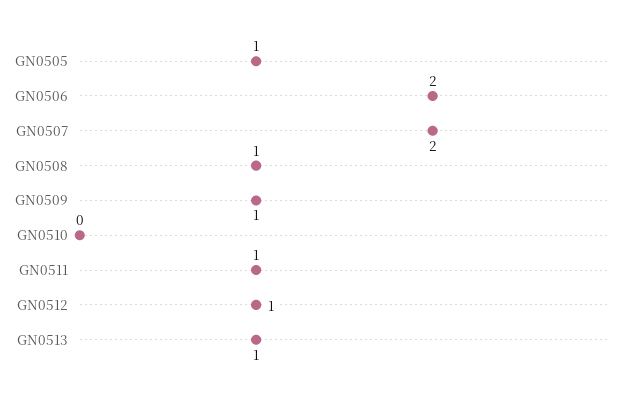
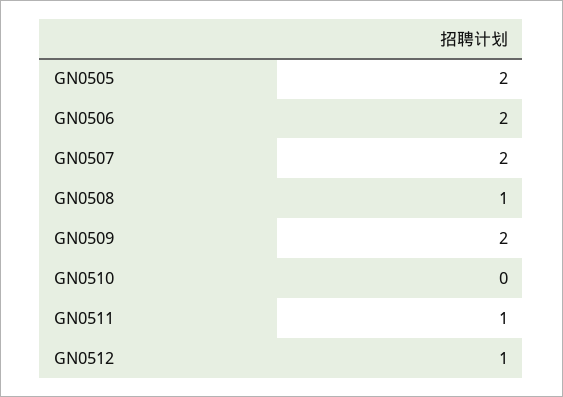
  {
-   "GN0505": 1,
+   "GN0505": 2,
    "GN0506": 2,
    "GN0507": 2,
    "GN0508": 1,
-   "GN0509": 1,
+   "GN0509": 2,
    "GN0510": 0,
    "GN0511": 1,
-   "GN0512": 1,
+   "GN0512": 1
-   "GN0513": 1
  }

